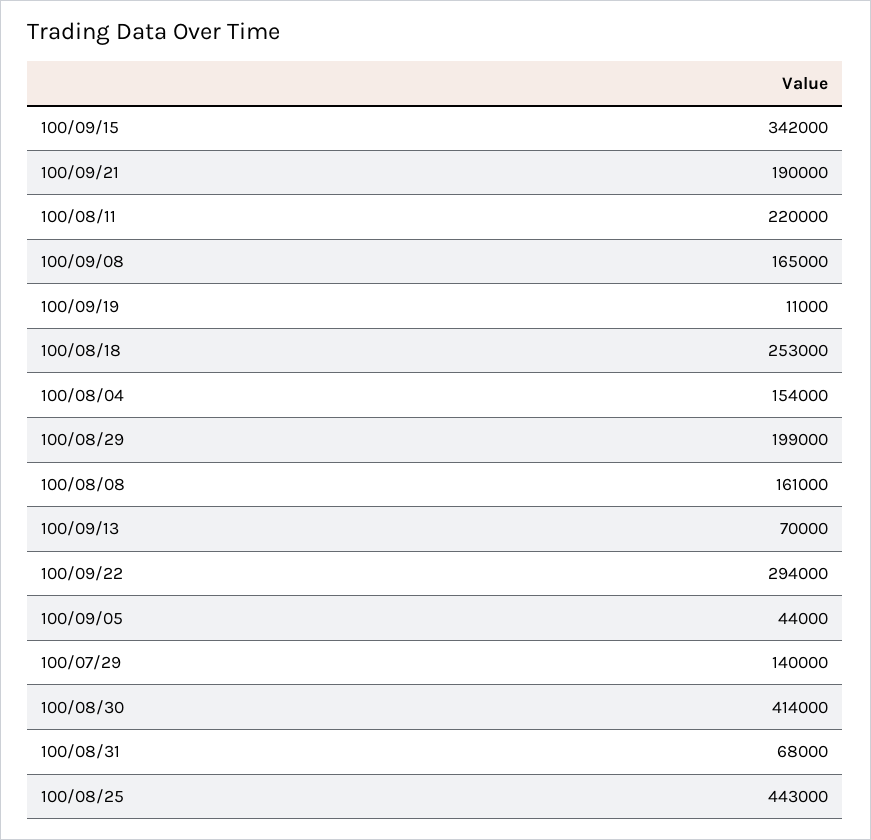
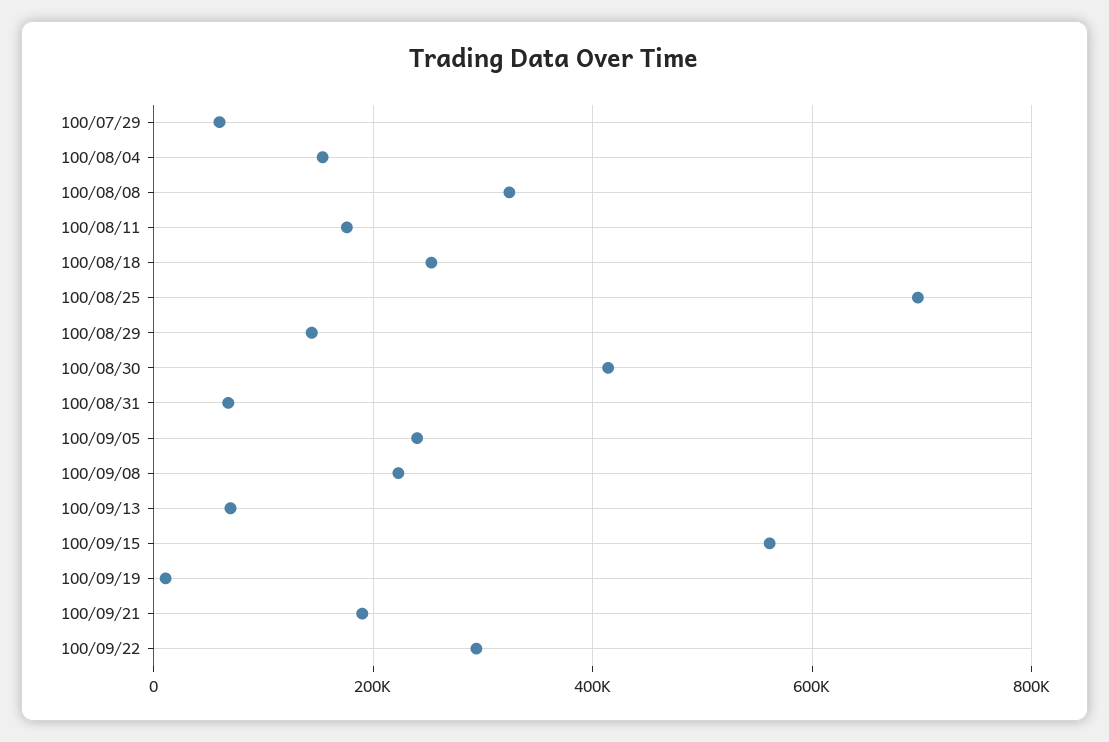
  {
-   "100/09/15": 342000,
+   "100/09/15": 560000,
    "100/09/21": 190000,
-   "100/08/11": 220000,
+   "100/08/11": 180000,
-   "100/09/08": 165000,
+   "100/09/08": 220000,
    "100/09/19": 11000,
    "100/08/18": 253000,
    "100/08/04": 154000,
-   "100/08/29": 199000,
+   "100/08/29": 140000,
-   "100/08/08": 161000,
+   "100/08/08": 320000,
    "100/09/13": 70000,
    "100/09/22": 294000,
-   "100/09/05": 44000,
+   "100/09/05": 240000,
-   "100/07/29": 140000,
+   "100/07/29": 60000,
    "100/08/30": 414000,
    "100/08/31": 68000,
-   "100/08/25": 443000
+   "100/08/25": 700000
  }

